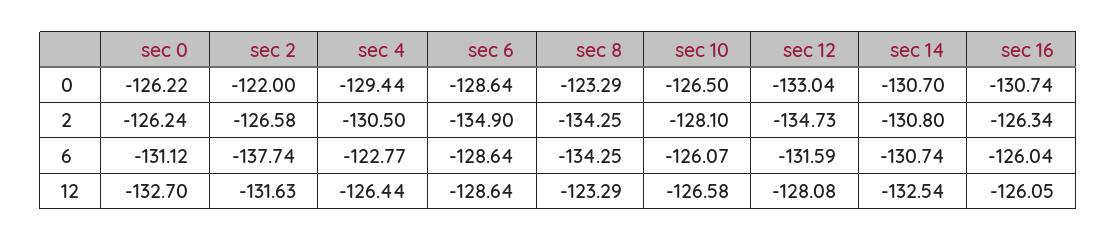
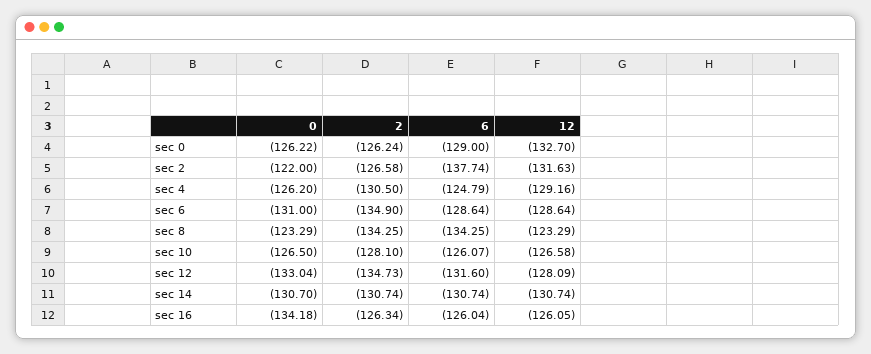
  {
    "sec 0": {
      "0": -126.22,
      "2": -126.24,
-     "6": -131.12,
+     "6": -129,
      "12": -132.7
    },
    "sec 2": {
      "0": -122,
      "2": -126.58,
      "6": -137.74,
      "12": -131.63
    },
    "sec 4": {
-     "0": -129.44,
+     "0": -126.2,
      "2": -130.5,
-     "6": -122.77,
+     "6": -124.79,
-     "12": -126.44
+     "12": -129.16
    },
    "sec 6": {
-     "0": -128.64,
+     "0": -131,
      "2": -134.9,
      "6": -128.64,
      "12": -128.64
    },
    "sec 8": {
      "0": -123.29,
      "2": -134.25,
      "6": -134.25,
      "12": -123.29
    },
    "sec 10": {
      "0": -126.5,
      "2": -128.1,
      "6": -126.07,
      "12": -126.58
    },
    "sec 12": {
      "0": -133.04,
      "2": -134.73,
-     "6": -131.59,
+     "6": -131.6,
-     "12": -128.08
+     "12": -128.09
    },
    "sec 14": {
      "0": -130.7,
-     "2": -130.8,
+     "2": -130.74,
      "6": -130.74,
-     "12": -132.54
+     "12": -130.74
    },
    "sec 16": {
-     "0": -130.74,
+     "0": -134.18,
      "2": -126.34,
      "6": -126.04,
      "12": -126.05
    }
  }

